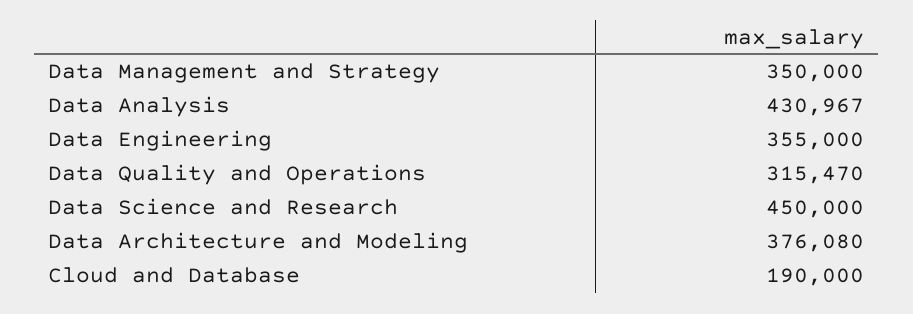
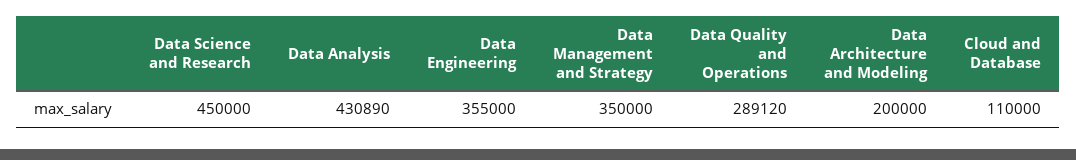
  {
    "Data Management and Strategy": 350000,
-   "Data Analysis": 430967,
+   "Data Analysis": 430890,
    "Data Engineering": 355000,
-   "Data Quality and Operations": 315470,
+   "Data Quality and Operations": 289120,
    "Data Science and Research": 450000,
-   "Data Architecture and Modeling": 376080,
+   "Data Architecture and Modeling": 200000,
-   "Cloud and Database": 190000
+   "Cloud and Database": 110000
  }

